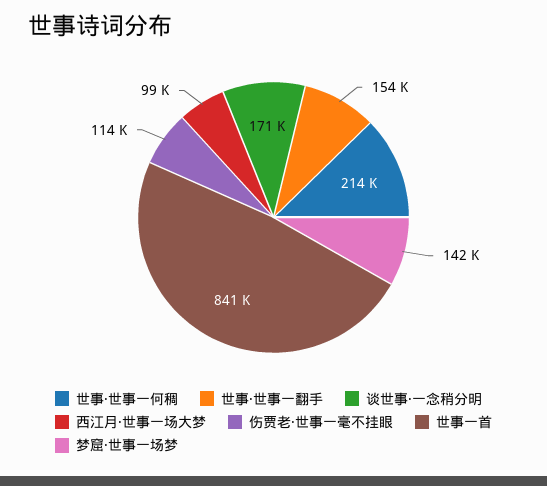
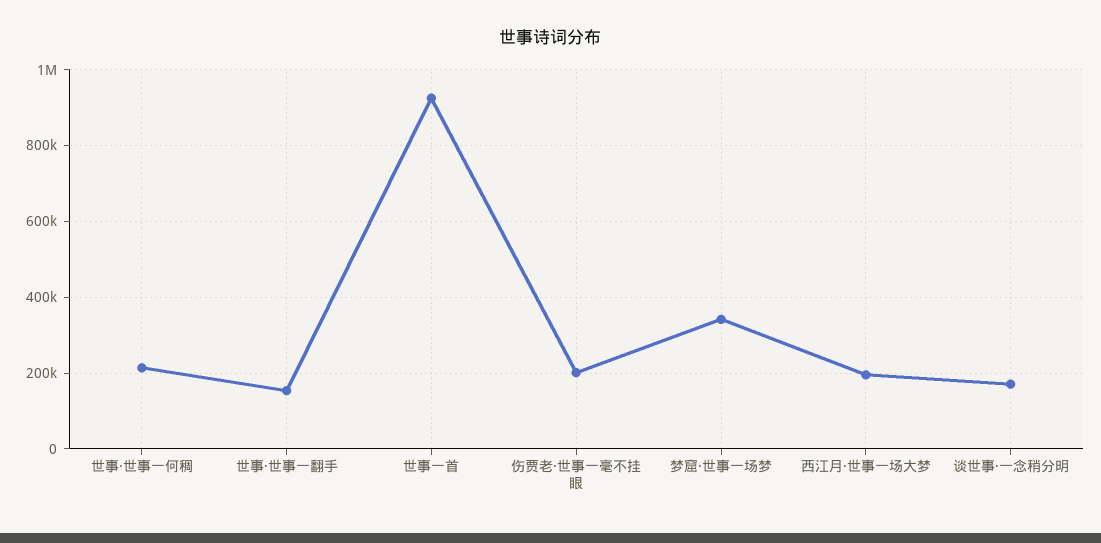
  {
    "世事·世事一何稠": 214000,
    "世事·世事一翻手": 154000,
    "谈世事·一念稍分明": 171000,
-   "西江月·世事一场大梦": 99000,
+   "西江月·世事一场大梦": 200000,
-   "伤贾老·世事一毫不挂眼": 114000,
+   "伤贾老·世事一毫不挂眼": 200000,
-   "世事一首": 841000,
+   "世事一首": 920000,
-   "梦窟·世事一场梦": 142000
+   "梦窟·世事一场梦": 340000
  }

